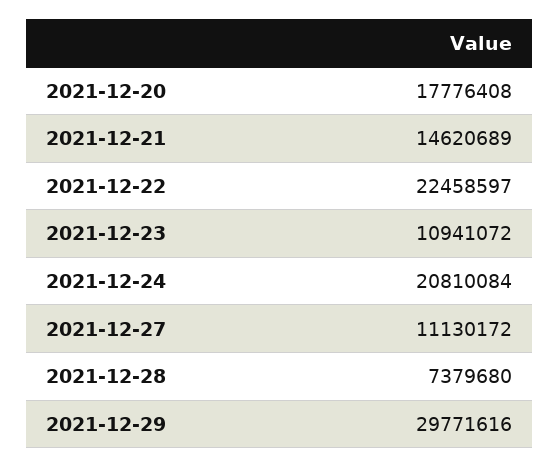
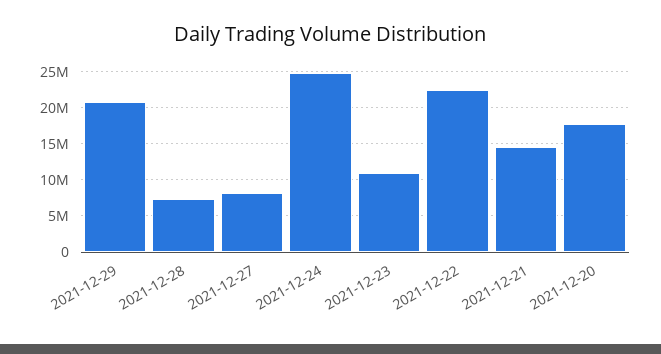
  {
    "2021-12-20": 17776408,
    "2021-12-21": 14620689,
    "2021-12-22": 22458597,
    "2021-12-23": 10941072,
-   "2021-12-24": 20810084,
+   "2021-12-24": 25000000,
-   "2021-12-27": 11130172,
+   "2021-12-27": 8000000,
    "2021-12-28": 7379680,
-   "2021-12-29": 29771616
+   "2021-12-29": 21000000
  }

